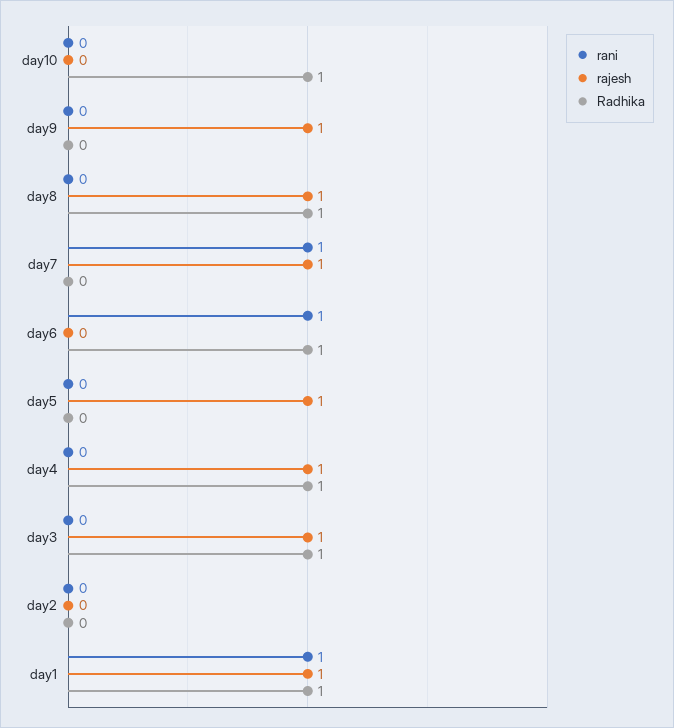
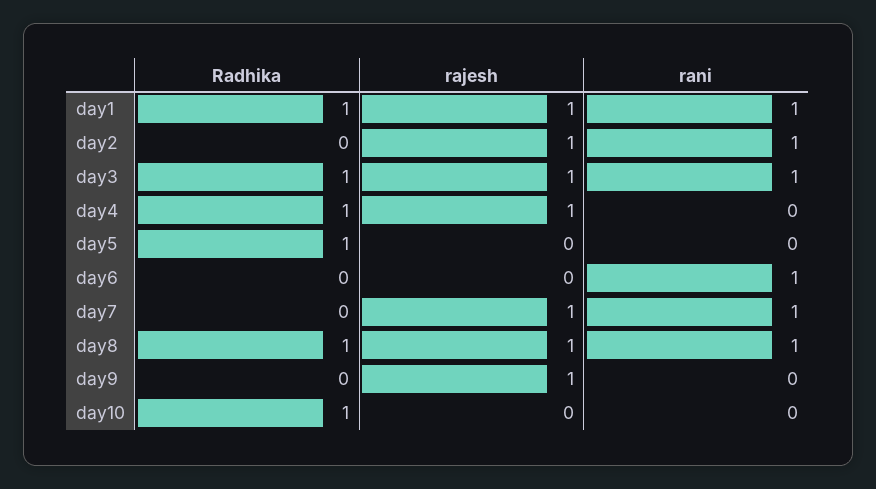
  {
    "rani": {
      "day10": 0,
      "day9": 0,
-     "day8": 0,
+     "day8": 1,
      "day7": 1,
      "day6": 1,
      "day5": 0,
      "day4": 0,
-     "day3": 0,
+     "day3": 1,
-     "day2": 0,
+     "day2": 1,
      "day1": 1
    },
    "rajesh": {
      "day10": 0,
      "day9": 1,
      "day8": 1,
      "day7": 1,
      "day6": 0,
-     "day5": 1,
+     "day5": 0,
      "day4": 1,
      "day3": 1,
-     "day2": 0,
+     "day2": 1,
      "day1": 1
    },
    "Radhika": {
      "day10": 1,
      "day9": 0,
      "day8": 1,
      "day7": 0,
-     "day6": 1,
+     "day6": 0,
-     "day5": 0,
+     "day5": 1,
      "day4": 1,
      "day3": 1,
      "day2": 0,
      "day1": 1
    }
  }

